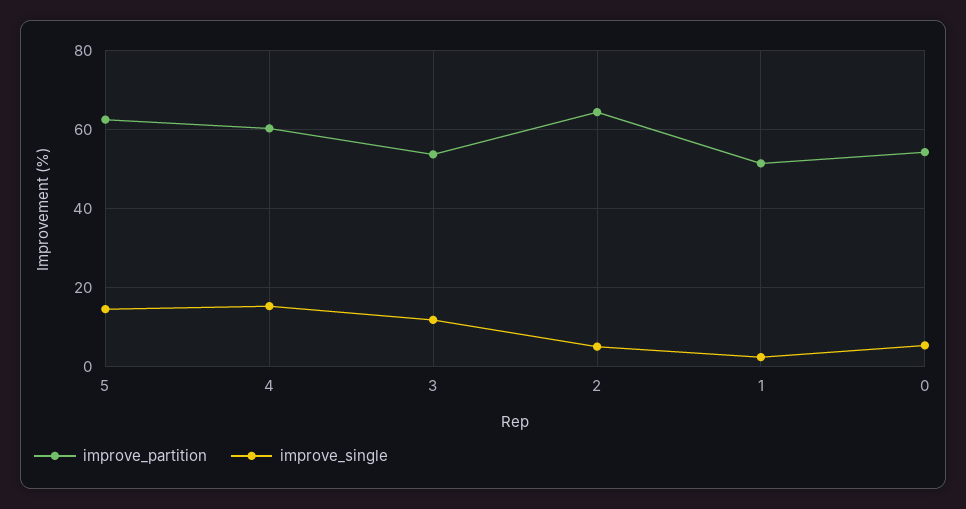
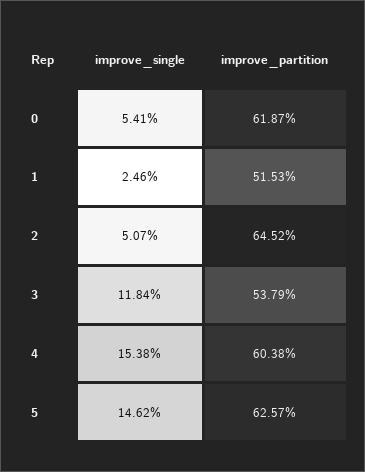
  {
    "improve_partition": {
      "5": 62.57,
      "4": 60.38,
      "3": 53.79,
      "2": 64.52,
      "1": 51.53,
-     "0": 54
+     "0": 61.87
    },
    "improve_single": {
      "5": 14.62,
      "4": 15.38,
      "3": 11.84,
      "2": 5.07,
      "1": 2.46,
      "0": 5.41
    }
  }

